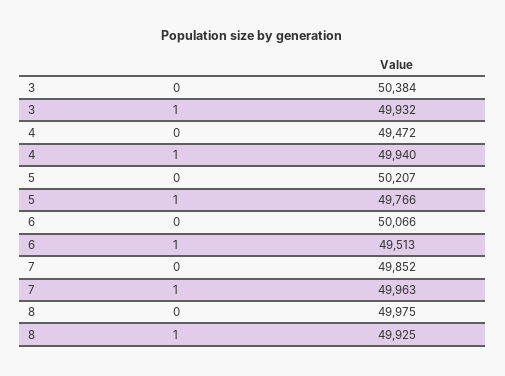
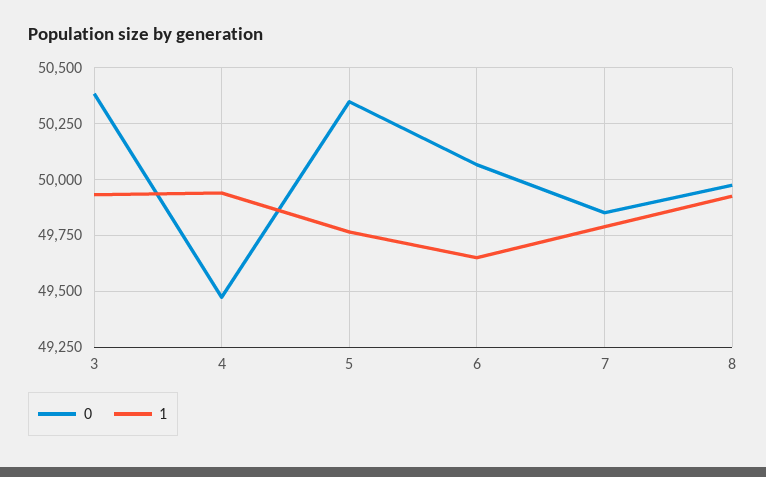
  {
    "0": {
      "3": 50384,
      "4": 49472,
-     "5": 50207,
+     "5": 50350,
      "6": 50066,
      "7": 49852,
      "8": 49975
    },
    "1": {
      "3": 49932,
      "4": 49940,
      "5": 49766,
-     "6": 49513,
+     "6": 49650,
-     "7": 49963,
+     "7": 49800,
      "8": 49925
    }
  }

